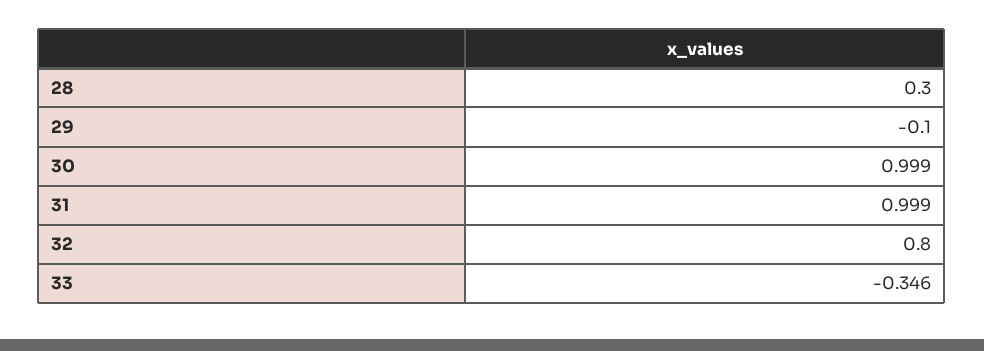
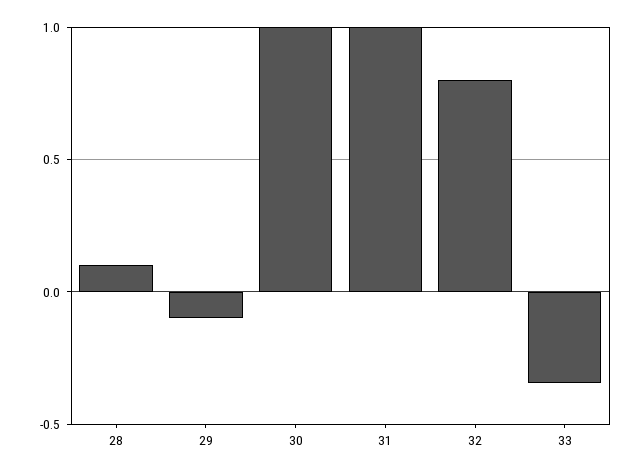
  {
-   "28": 0.3,
+   "28": 0.1,
    "29": -0.1,
    "30": 0.999,
    "31": 0.999,
    "32": 0.8,
    "33": -0.346
  }

